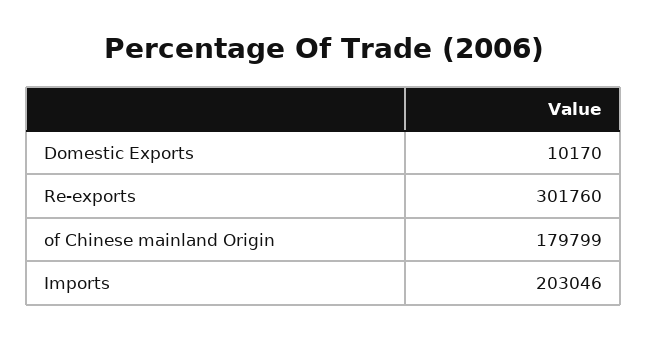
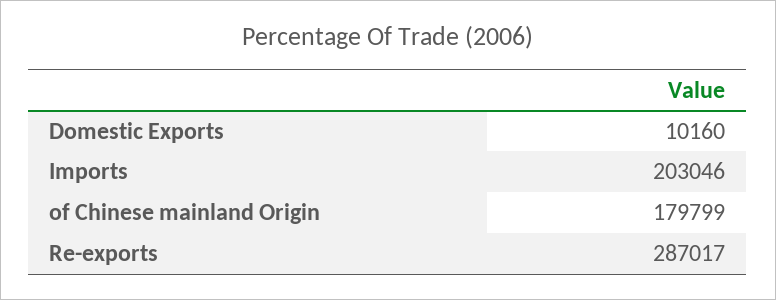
  {
-   "Domestic Exports": 10170,
+   "Domestic Exports": 10160,
-   "Re-exports": 301760,
+   "Re-exports": 287017,
    "of Chinese mainland Origin": 179799,
    "Imports": 203046
  }

